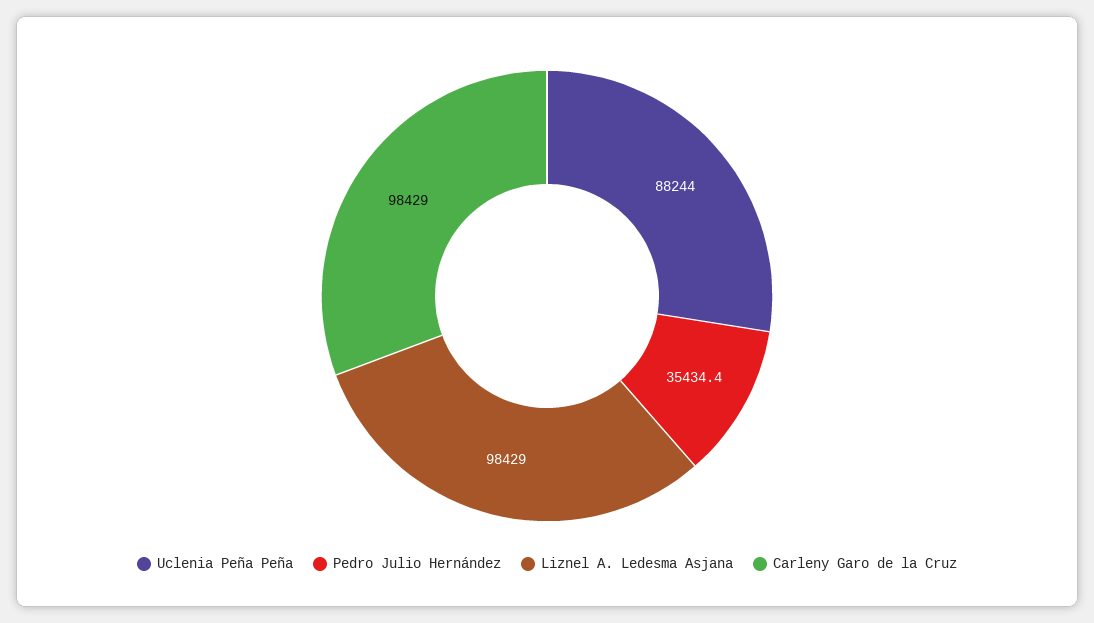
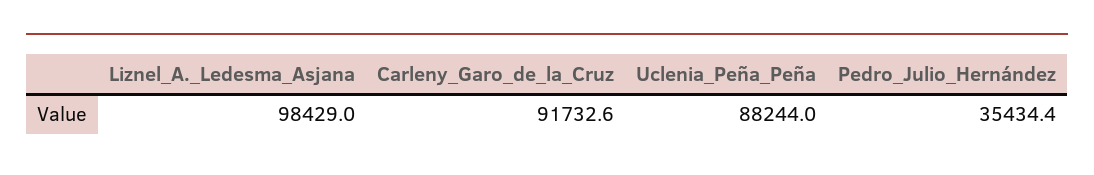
  {
    "Uclenia Peña Peña": 88244,
    "Pedro Julio Hernández": 35434.4,
    "Liznel A. Ledesma Asjana": 98429,
-   "Carleny Garo de la Cruz": 98429
+   "Carleny Garo de la Cruz": 91732.6
  }

